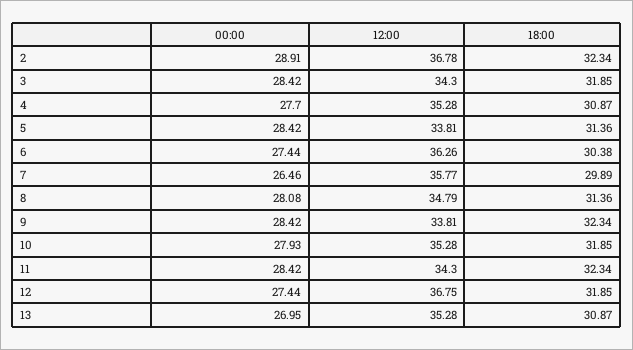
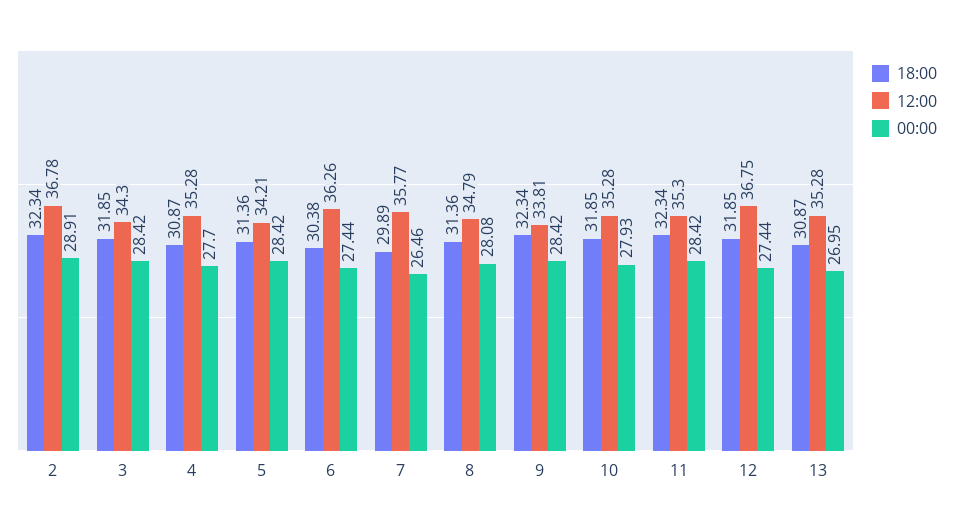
  {
    "00:00": {
      "2": 28.91,
      "3": 28.42,
      "4": 27.7,
      "5": 28.42,
      "6": 27.44,
      "7": 26.46,
      "8": 28.08,
      "9": 28.42,
      "10": 27.93,
      "11": 28.42,
      "12": 27.44,
      "13": 26.95
    },
    "12:00": {
      "2": 36.78,
      "3": 34.3,
      "4": 35.28,
-     "5": 33.81,
+     "5": 34.21,
      "6": 36.26,
      "7": 35.77,
      "8": 34.79,
      "9": 33.81,
      "10": 35.28,
-     "11": 34.3,
+     "11": 35.3,
      "12": 36.75,
      "13": 35.28
    },
    "18:00": {
      "2": 32.34,
      "3": 31.85,
      "4": 30.87,
      "5": 31.36,
      "6": 30.38,
      "7": 29.89,
      "8": 31.36,
      "9": 32.34,
      "10": 31.85,
      "11": 32.34,
      "12": 31.85,
      "13": 30.87
    }
  }

